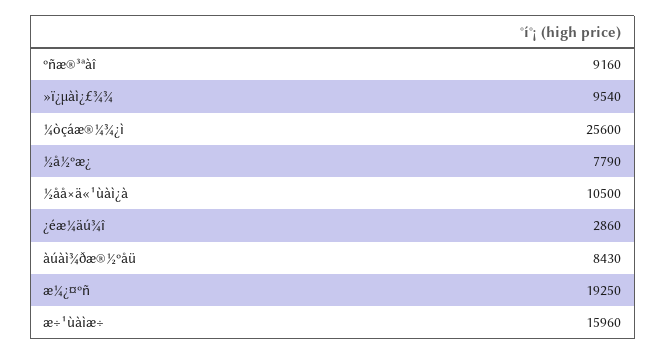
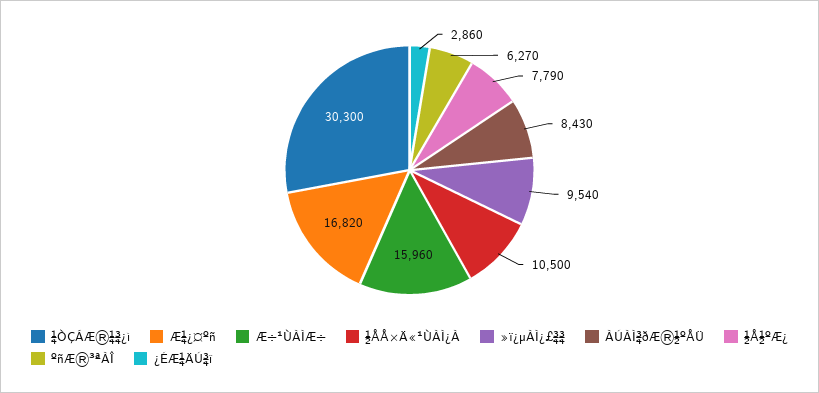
  {
-   "ºñæ®³ªàî": 9160,
+   "ºñæ®³ªàî": 6270,
    "»ï¿µàì¿£¾¾": 9540,
-   "¼òçáæ®¼¾¿ì": 25600,
+   "¼òçáæ®¼¾¿ì": 30300,
    "½å½ºæ¿": 7790,
    "½åå×ä«¹ùàì¿à": 10500,
    "¿éæ¼äú¾î": 2860,
    "àúàì¾ðæ®½ºåü": 8430,
-   "æ¼¿¤ºñ": 19250,
+   "æ¼¿¤ºñ": 16820,
    "æ÷¹ùàìæ÷": 15960
  }

